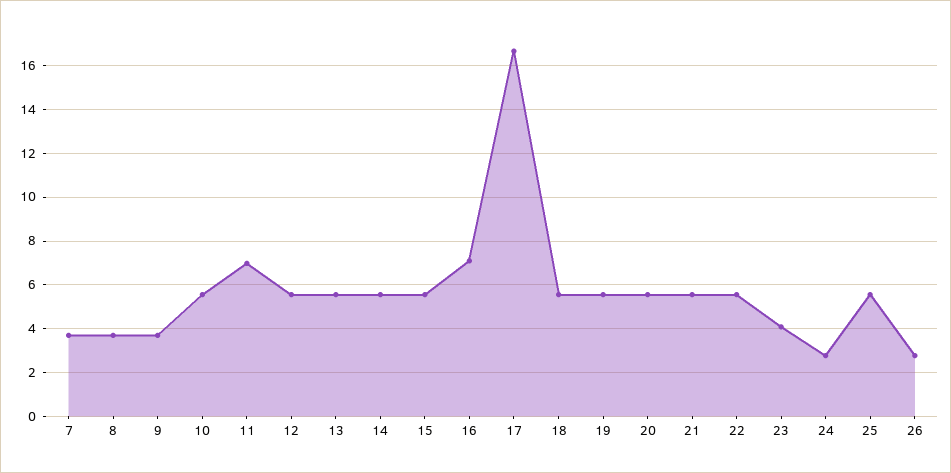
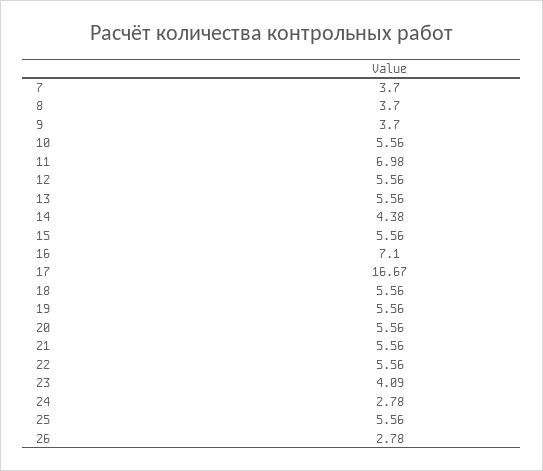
  {
    "7": 3.7,
    "8": 3.7,
    "9": 3.7,
    "10": 5.56,
    "11": 6.98,
    "12": 5.56,
    "13": 5.56,
-   "14": 5.5,
+   "14": 4.38,
    "15": 5.56,
    "16": 7.1,
    "17": 16.67,
    "18": 5.56,
    "19": 5.56,
    "20": 5.56,
    "21": 5.56,
    "22": 5.56,
    "23": 4.09,
    "24": 2.78,
    "25": 5.56,
    "26": 2.78
  }

